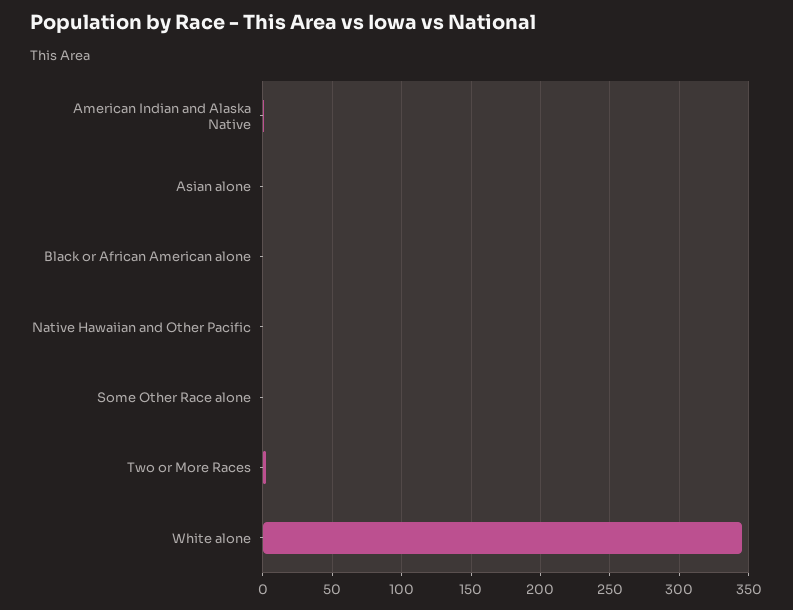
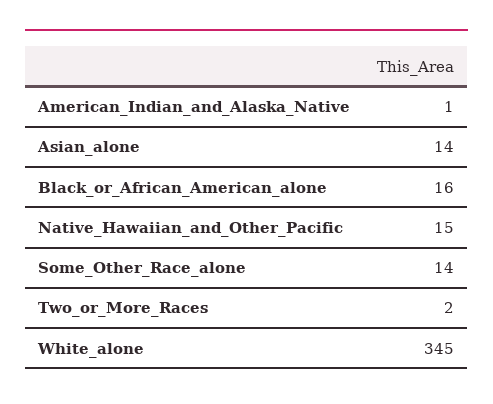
  {
    "American Indian and Alaska Native": 1,
-   "Asian alone": 0,
+   "Asian alone": 14,
-   "Black or African American alone": 0,
+   "Black or African American alone": 16,
-   "Native Hawaiian and Other Pacific": 0,
+   "Native Hawaiian and Other Pacific": 15,
-   "Some Other Race alone": 0,
+   "Some Other Race alone": 14,
    "Two or More Races": 2,
    "White alone": 345
  }

